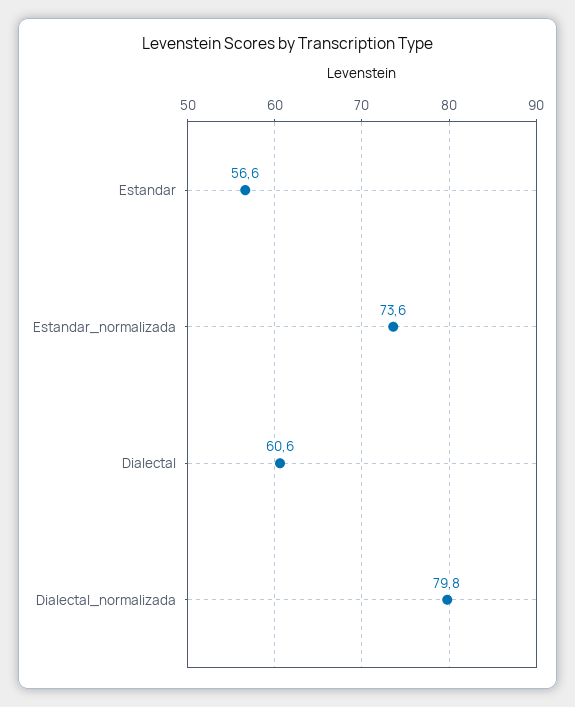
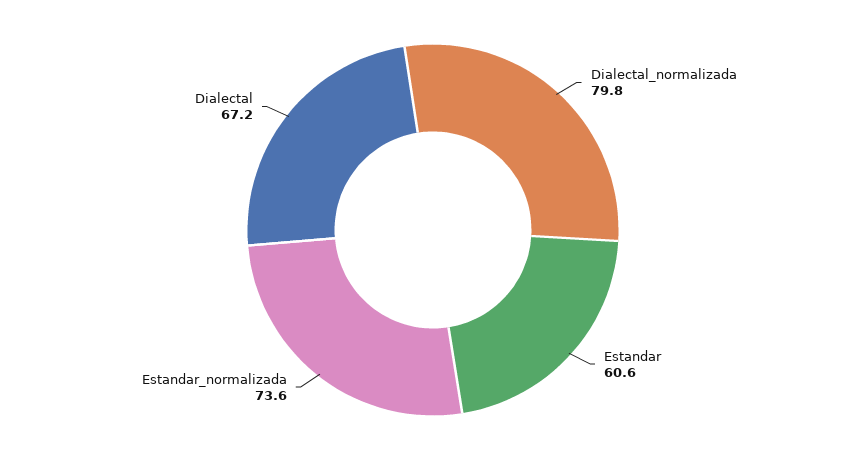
  {
-   "Estandar": 56.6,
+   "Estandar": 60.6,
    "Estandar_normalizada": 73.6,
-   "Dialectal": 60.6,
+   "Dialectal": 67.2,
    "Dialectal_normalizada": 79.8
  }

